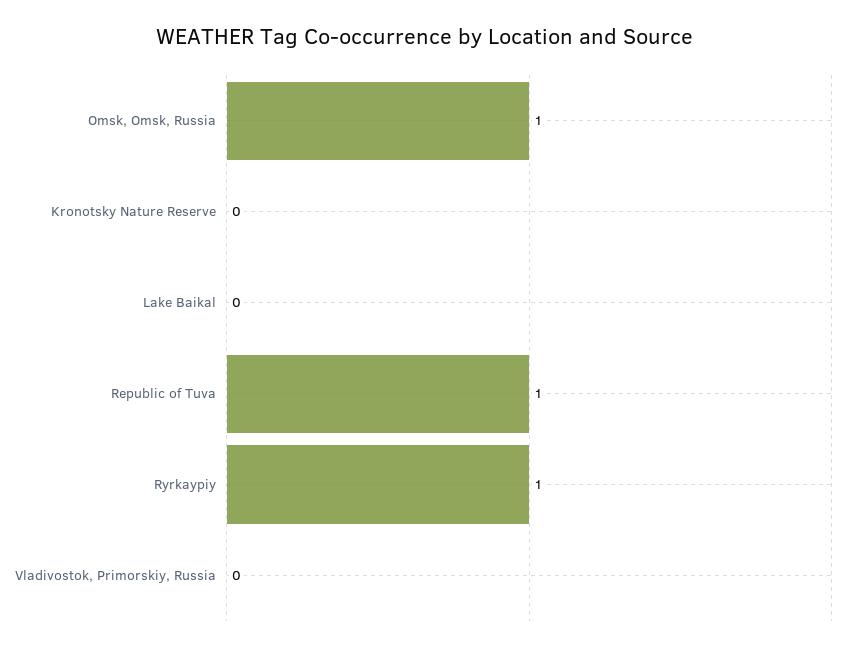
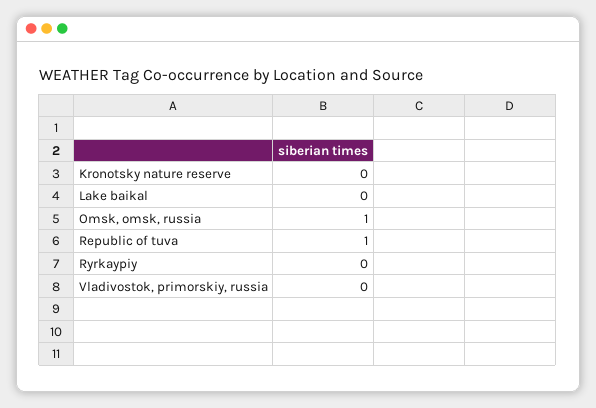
  {
    "Omsk, Omsk, Russia": 1,
    "Kronotsky Nature Reserve": 0,
    "Lake Baikal": 0,
    "Republic of Tuva": 1,
-   "Ryrkaypiy": 1,
+   "Ryrkaypiy": 0,
    "Vladivostok, Primorskiy, Russia": 0
  }

